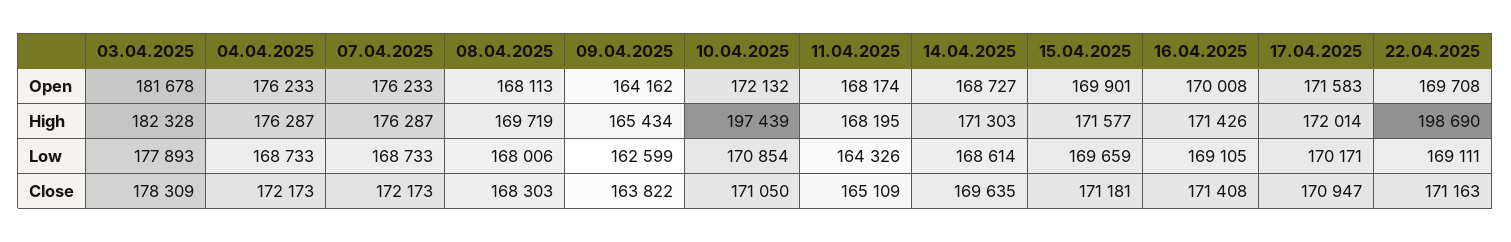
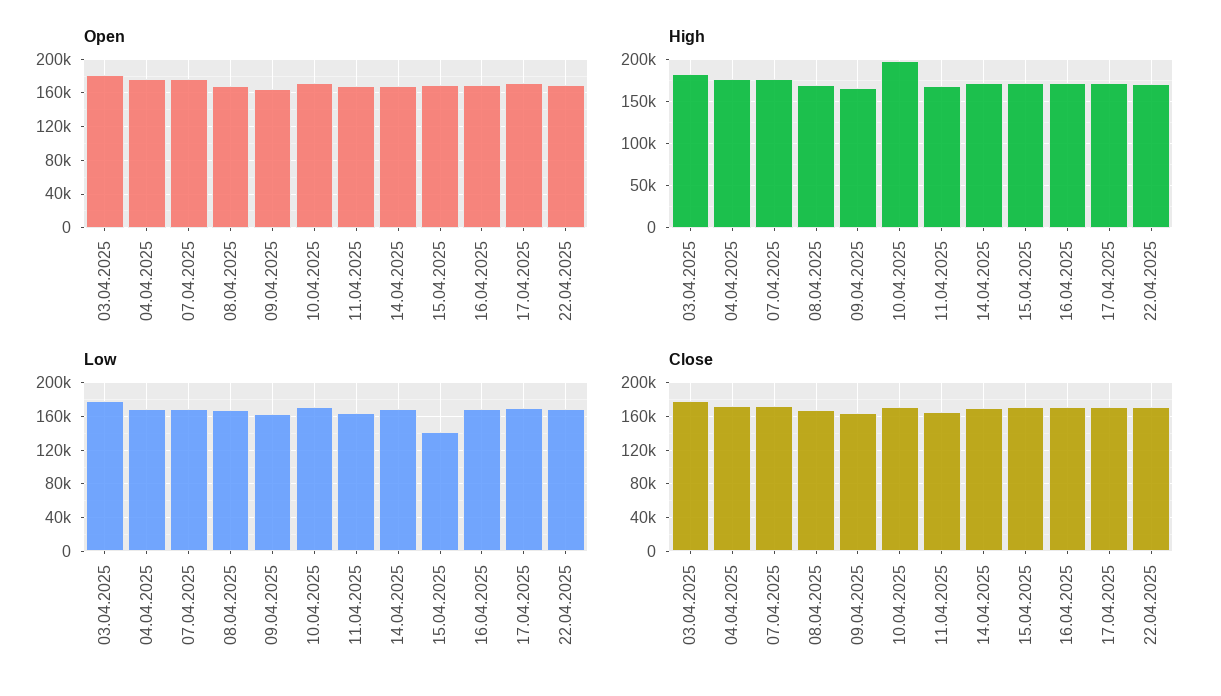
  {
    "Open": {
      "03.04.2025": 181678,
      "04.04.2025": 176233,
      "07.04.2025": 176233,
      "08.04.2025": 168113,
      "09.04.2025": 164162,
      "10.04.2025": 172132,
      "11.04.2025": 168174,
      "14.04.2025": 168727,
      "15.04.2025": 169901,
      "16.04.2025": 170008,
      "17.04.2025": 171583,
      "22.04.2025": 169708
    },
    "High": {
      "03.04.2025": 182328,
      "04.04.2025": 176287,
      "07.04.2025": 176287,
      "08.04.2025": 169719,
      "09.04.2025": 165434,
      "10.04.2025": 197439,
      "11.04.2025": 168195,
      "14.04.2025": 171303,
      "15.04.2025": 171577,
      "16.04.2025": 171426,
      "17.04.2025": 172014,
-     "22.04.2025": 198690
+     "22.04.2025": 170000
    },
    "Low": {
      "03.04.2025": 177893,
      "04.04.2025": 168733,
      "07.04.2025": 168733,
      "08.04.2025": 168006,
      "09.04.2025": 162599,
      "10.04.2025": 170854,
      "11.04.2025": 164326,
      "14.04.2025": 168614,
-     "15.04.2025": 169659,
+     "15.04.2025": 140000,
      "16.04.2025": 169105,
      "17.04.2025": 170171,
      "22.04.2025": 169111
    },
    "Close": {
      "03.04.2025": 178309,
      "04.04.2025": 172173,
      "07.04.2025": 172173,
      "08.04.2025": 168303,
      "09.04.2025": 163822,
      "10.04.2025": 171050,
      "11.04.2025": 165109,
      "14.04.2025": 169635,
      "15.04.2025": 171181,
      "16.04.2025": 171408,
      "17.04.2025": 170947,
      "22.04.2025": 171163
    }
  }

